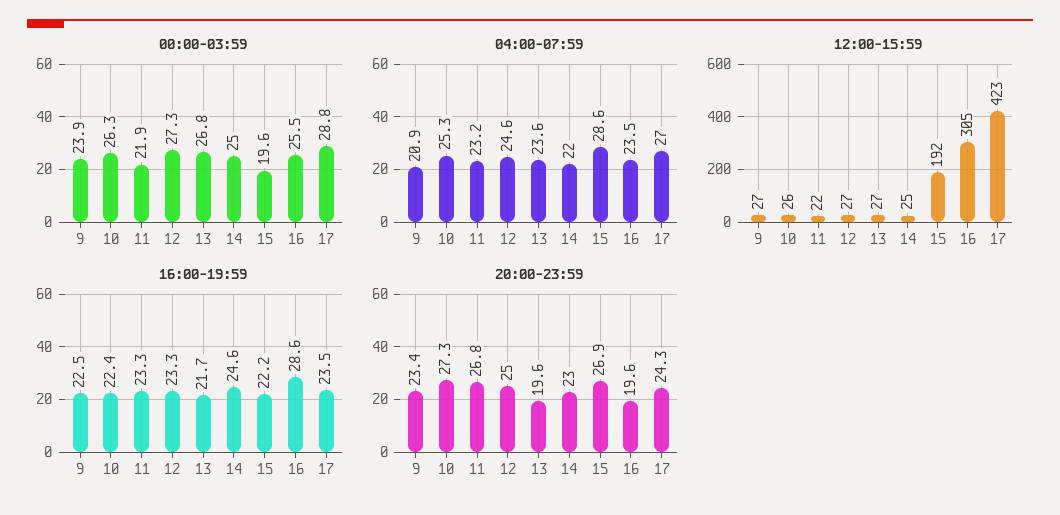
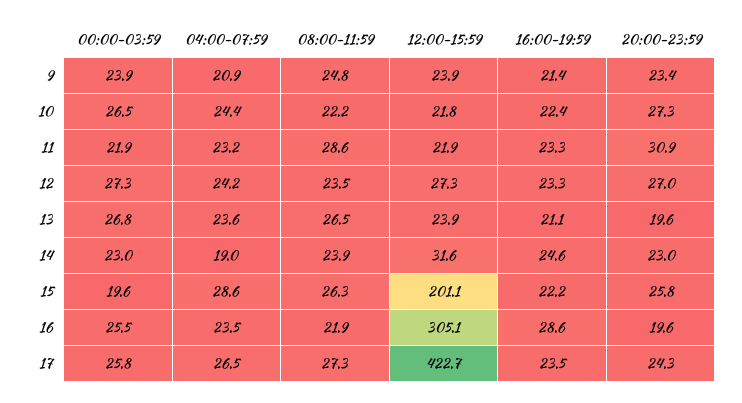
  {
    "00:00-03:59": {
      "9": 23.9,
-     "10": 26.3,
+     "10": 26.5,
      "11": 21.9,
      "12": 27.3,
      "13": 26.8,
-     "14": 25,
+     "14": 23,
      "15": 19.6,
      "16": 25.5,
-     "17": 28.8
+     "17": 25.8
    },
    "04:00-07:59": {
      "9": 20.9,
-     "10": 25.3,
+     "10": 24.4,
      "11": 23.2,
-     "12": 24.6,
+     "12": 24.2,
      "13": 23.6,
-     "14": 22,
+     "14": 19,
      "15": 28.6,
      "16": 23.5,
-     "17": 27
+     "17": 26.5
    },
    "12:00-15:59": {
-     "9": 27,
+     "9": 23.9,
-     "10": 26,
+     "10": 21.8,
      "11": 21.9,
      "12": 27.3,
-     "13": 27,
+     "13": 23.9,
-     "14": 25,
+     "14": 31.6,
-     "15": 192,
+     "15": 201.1,
      "16": 305.1,
      "17": 422.7
    },
    "16:00-19:59": {
-     "9": 22.5,
+     "9": 21.4,
      "10": 22.4,
      "11": 23.3,
      "12": 23.3,
-     "13": 21.7,
+     "13": 21.1,
      "14": 24.6,
      "15": 22.2,
      "16": 28.6,
      "17": 23.5
    },
    "20:00-23:59": {
      "9": 23.4,
      "10": 27.3,
-     "11": 26.8,
+     "11": 30.9,
-     "12": 25,
+     "12": 27,
      "13": 19.6,
      "14": 23,
-     "15": 26.9,
+     "15": 25.8,
      "16": 19.6,
      "17": 24.3
-   }
+   },
+   "08:00-11:59": {
+     "9": 24.8,
+     "10": 22.2,
+     "11": 28.6,
+     "12": 23.5,
+     "13": 26.5,
+     "14": 23.9,
+     "15": 26.3,
+     "16": 21.9,
+     "17": 27.3
+   }
  }

